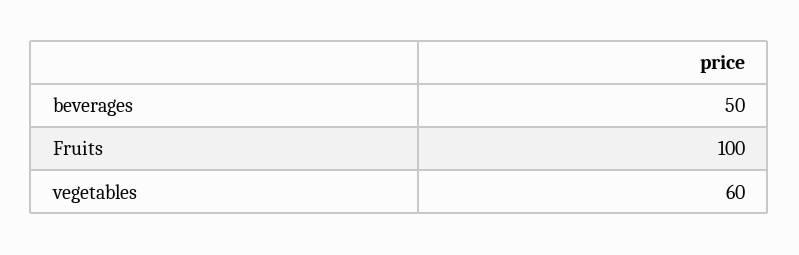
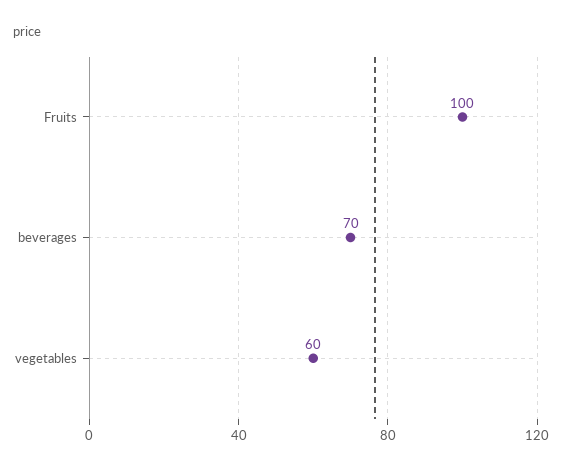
  {
-   "beverages": 50,
+   "beverages": 70,
    "Fruits": 100,
    "vegetables": 60
  }

